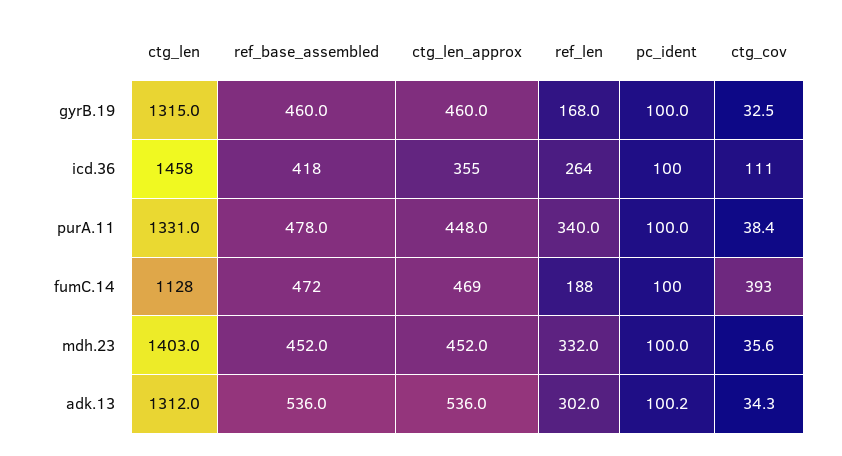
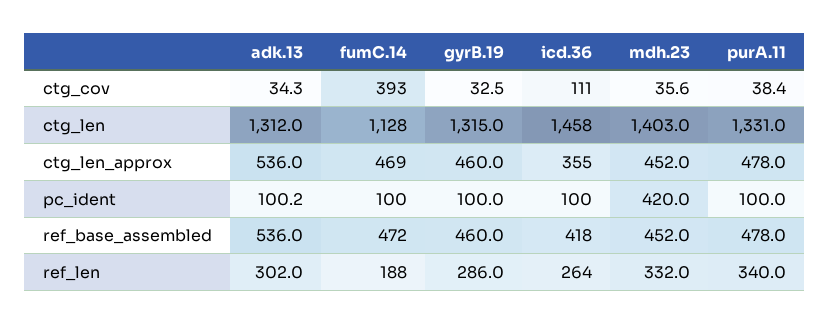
  {
    "ctg_len": {
      "gyrB.19": 1315,
      "icd.36": 1458,
      "purA.11": 1331,
      "fumC.14": 1128,
      "mdh.23": 1403,
      "adk.13": 1312
    },
    "ref_base_assembled": {
      "gyrB.19": 460,
      "icd.36": 418,
      "purA.11": 478,
      "fumC.14": 472,
      "mdh.23": 452,
      "adk.13": 536
    },
    "ctg_len_approx": {
      "gyrB.19": 460,
      "icd.36": 355,
-     "purA.11": 448,
+     "purA.11": 478,
      "fumC.14": 469,
      "mdh.23": 452,
      "adk.13": 536
    },
    "ref_len": {
-     "gyrB.19": 168,
+     "gyrB.19": 286,
      "icd.36": 264,
      "purA.11": 340,
      "fumC.14": 188,
      "mdh.23": 332,
      "adk.13": 302
    },
    "pc_ident": {
      "gyrB.19": 100,
      "icd.36": 100,
      "purA.11": 100,
      "fumC.14": 100,
-     "mdh.23": 100,
+     "mdh.23": 420,
      "adk.13": 100.2
    },
    "ctg_cov": {
      "gyrB.19": 32.5,
      "icd.36": 111,
      "purA.11": 38.4,
      "fumC.14": 393,
      "mdh.23": 35.6,
      "adk.13": 34.3
    }
  }

